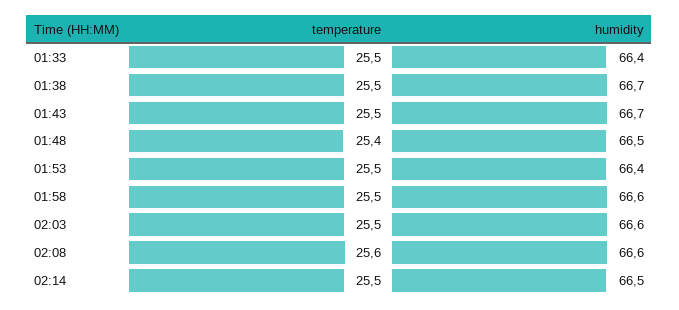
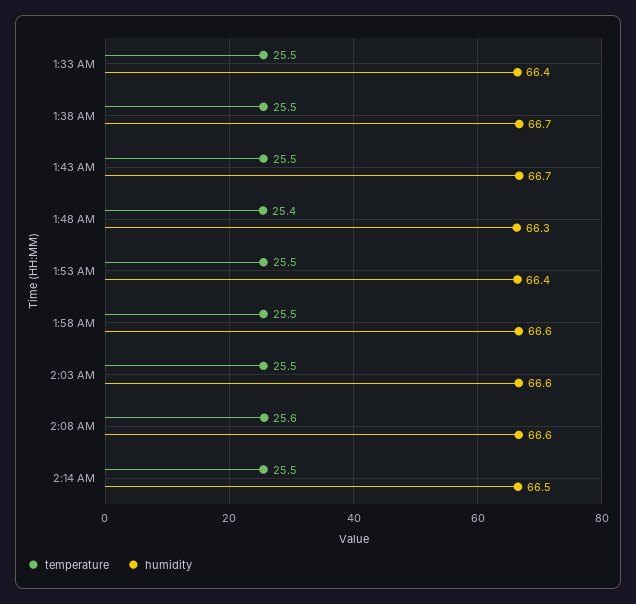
  {
    "temperature": {
      "01:33": 25.5,
      "01:38": 25.5,
      "01:43": 25.5,
      "01:48": 25.4,
      "01:53": 25.5,
      "01:58": 25.5,
      "02:03": 25.5,
      "02:08": 25.6,
      "02:14": 25.5
    },
    "humidity": {
      "01:33": 66.4,
      "01:38": 66.7,
      "01:43": 66.7,
-     "01:48": 66.5,
+     "01:48": 66.3,
      "01:53": 66.4,
      "01:58": 66.6,
      "02:03": 66.6,
      "02:08": 66.6,
      "02:14": 66.5
    }
  }

